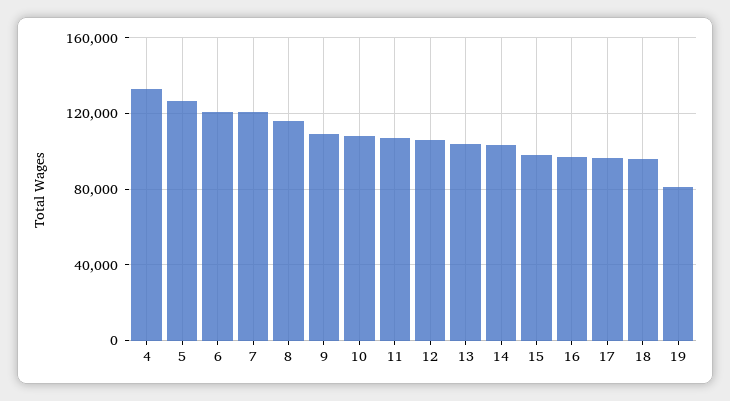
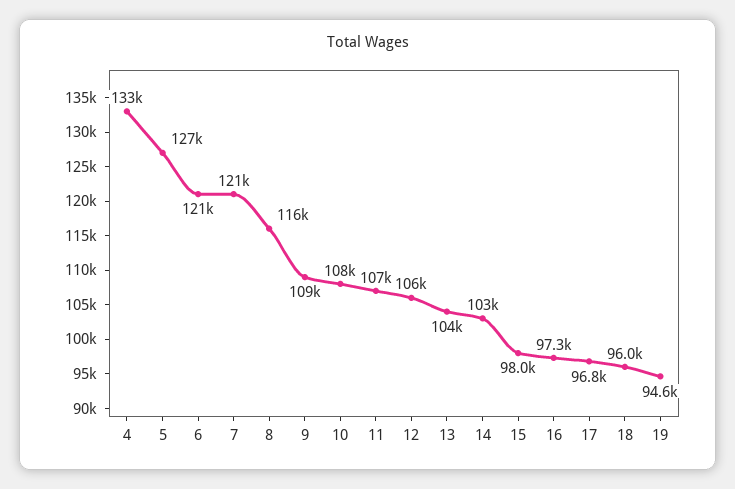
  {
    "4": 133000,
    "5": 127000,
    "6": 121000,
    "7": 121000,
    "8": 116000,
    "9": 109000,
    "10": 108000,
    "11": 107000,
    "12": 106000,
    "13": 104000,
    "14": 103000,
    "15": 98000,
    "16": 97300,
    "17": 96800,
    "18": 96000,
-   "19": 80000
+   "19": 94600
  }

